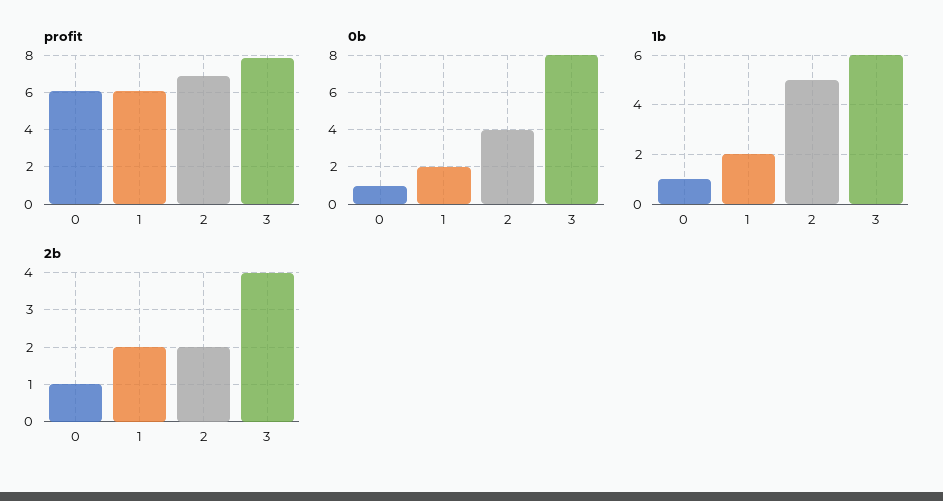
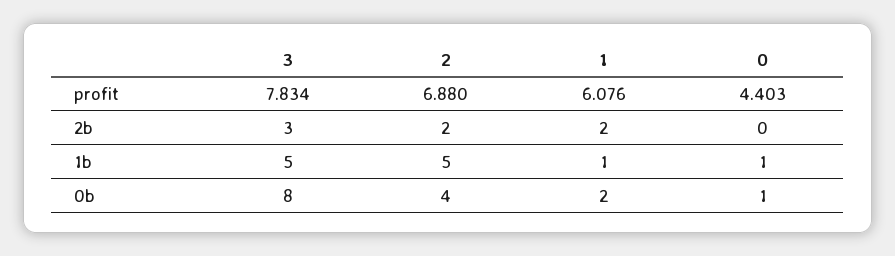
  {
    "profit": {
-     "0": 6,
+     "0": 4.403,
      "1": 6.076,
      "2": 6.88,
      "3": 7.834
    },
    "0b": {
      "0": 1,
      "1": 2,
      "2": 4,
      "3": 8
    },
    "1b": {
      "0": 1,
-     "1": 2,
+     "1": 1,
      "2": 5,
-     "3": 6
+     "3": 5
    },
    "2b": {
-     "0": 1,
+     "0": 0,
      "1": 2,
      "2": 2,
-     "3": 4
+     "3": 3
    }
  }

